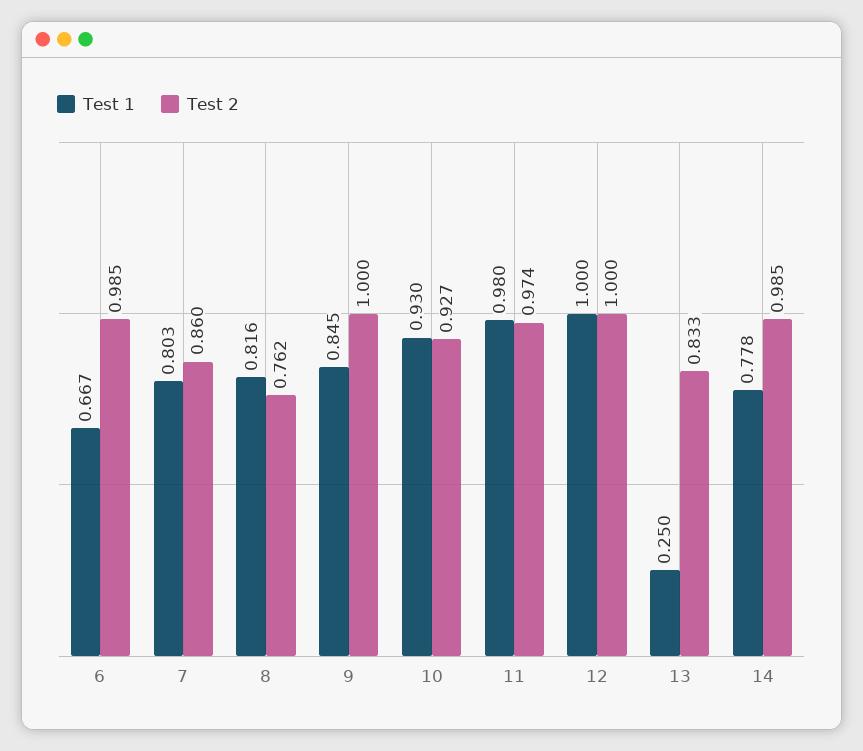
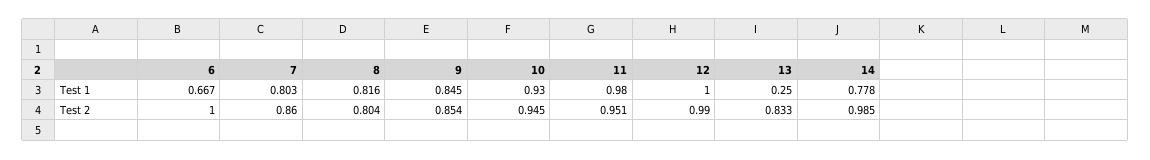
  {
    "Test 1": {
      "6": 0.667,
      "7": 0.803,
      "8": 0.816,
      "9": 0.845,
      "10": 0.93,
      "11": 0.98,
      "12": 1,
      "13": 0.25,
      "14": 0.778
    },
    "Test 2": {
-     "6": 0.985,
+     "6": 1,
      "7": 0.86,
-     "8": 0.762,
+     "8": 0.804,
-     "9": 1,
+     "9": 0.854,
-     "10": 0.927,
+     "10": 0.945,
-     "11": 0.974,
+     "11": 0.951,
-     "12": 1,
+     "12": 0.99,
      "13": 0.833,
      "14": 0.985
    }
  }

